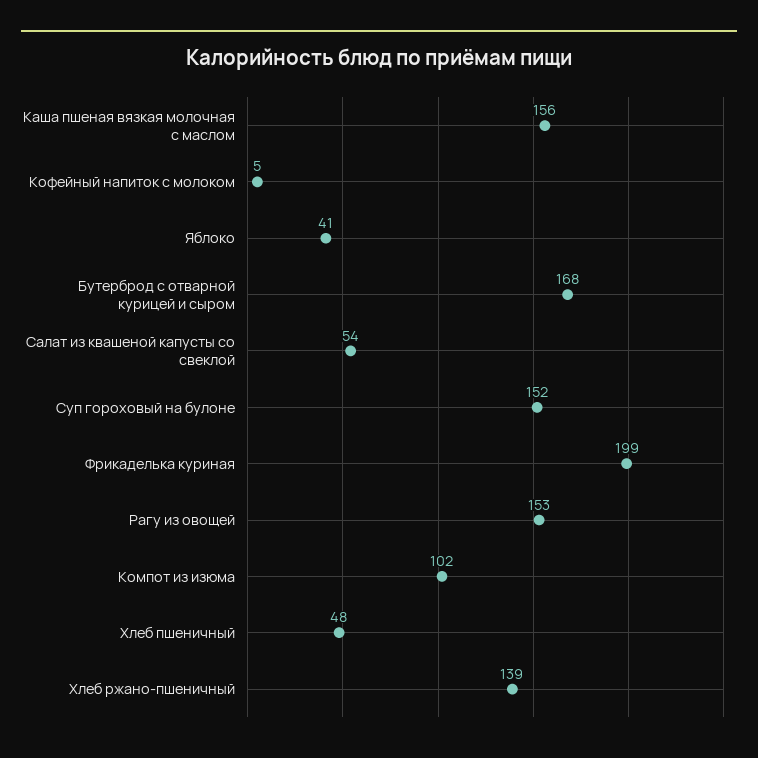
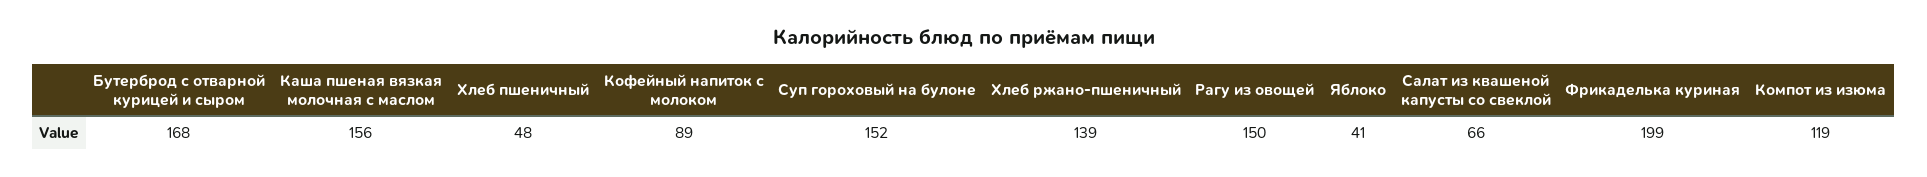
  {
    "Каша пшеная вязкая молочная с маслом": 156,
-   "Кофейный напиток с молоком": 5,
+   "Кофейный напиток с молоком": 89,
    "Яблоко": 41,
    "Бутерброд с отварной курицей и сыром": 168,
-   "Салат из квашеной капусты со свеклой": 54,
+   "Салат из квашеной капусты со свеклой": 66,
    "Суп гороховый на булоне": 152,
    "Фрикаделька куриная": 199,
-   "Рагу из овощей": 153,
+   "Рагу из овощей": 150,
-   "Компот из изюма": 102,
+   "Компот из изюма": 119,
    "Хлеб пшеничный": 48,
    "Хлеб ржано-пшеничный": 139
  }

